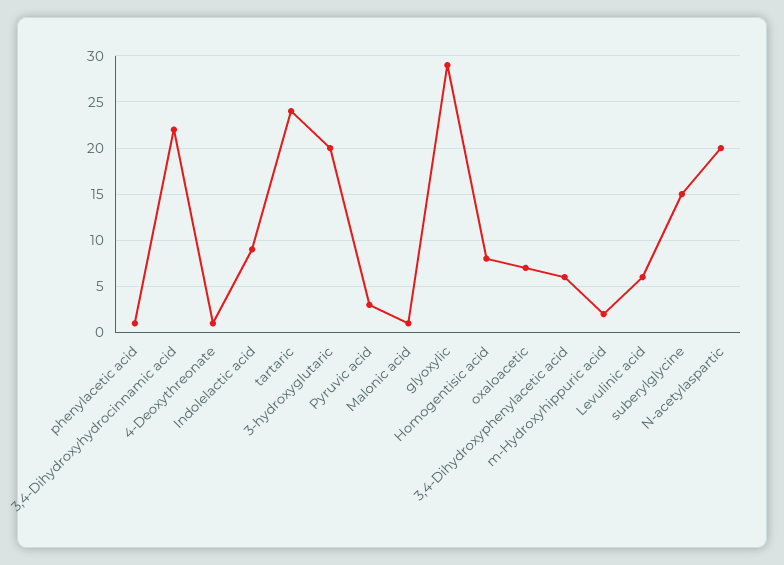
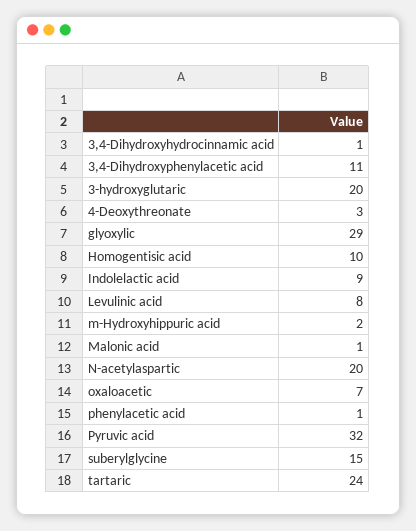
  {
    "phenylacetic acid": 1,
-   "3,4-Dihydroxyhydrocinnamic acid": 22,
+   "3,4-Dihydroxyhydrocinnamic acid": 1,
-   "4-Deoxythreonate": 1,
+   "4-Deoxythreonate": 3,
    "Indolelactic acid": 9,
    "tartaric": 24,
    "3-hydroxyglutaric": 20,
-   "Pyruvic acid": 3,
+   "Pyruvic acid": 32,
    "Malonic acid": 1,
    "glyoxylic": 29,
-   "Homogentisic acid": 8,
+   "Homogentisic acid": 10,
    "oxaloacetic": 7,
-   "3,4-Dihydroxyphenylacetic acid": 6,
+   "3,4-Dihydroxyphenylacetic acid": 11,
    "m-Hydroxyhippuric acid": 2,
-   "Levulinic acid": 6,
+   "Levulinic acid": 8,
    "suberylglycine": 15,
    "N-acetylaspartic": 20
  }

